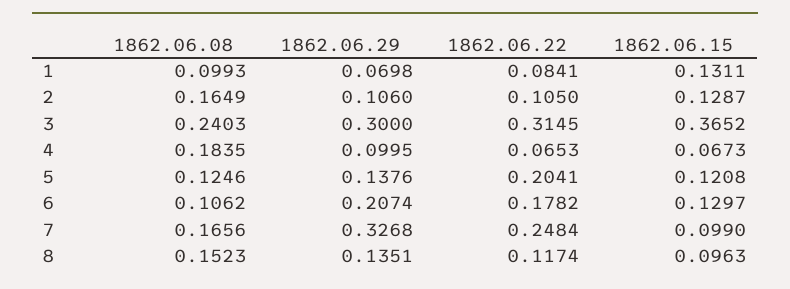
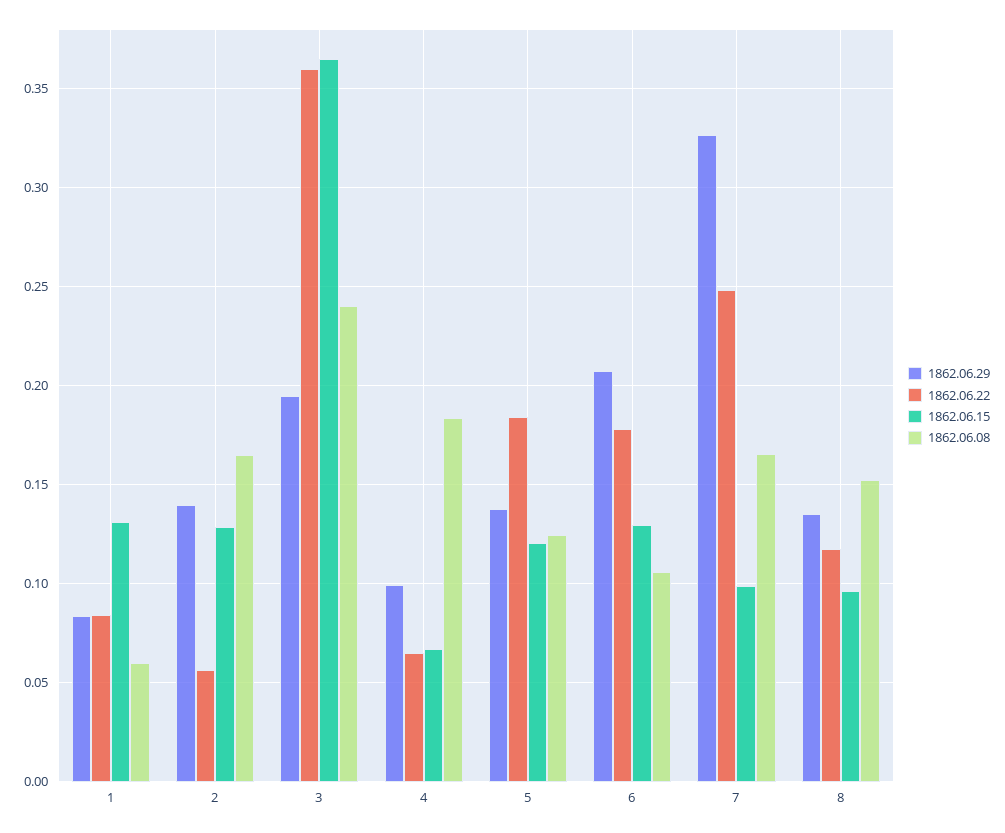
  {
    "1862.06.08": {
-     "1": 0.0993,
+     "1": 0.06,
      "2": 0.1649,
      "3": 0.2403,
      "4": 0.1835,
      "5": 0.1246,
      "6": 0.1062,
      "7": 0.1656,
      "8": 0.1523
    },
    "1862.06.29": {
-     "1": 0.0698,
+     "1": 0.085,
-     "2": 0.106,
+     "2": 0.14,
-     "3": 0.3,
+     "3": 0.195,
      "4": 0.0995,
      "5": 0.1376,
      "6": 0.2074,
      "7": 0.3268,
      "8": 0.1351
    },
    "1862.06.22": {
      "1": 0.0841,
-     "2": 0.105,
+     "2": 0.055,
-     "3": 0.3145,
+     "3": 0.36,
      "4": 0.0653,
-     "5": 0.2041,
+     "5": 0.185,
      "6": 0.1782,
      "7": 0.2484,
      "8": 0.1174
    },
    "1862.06.15": {
      "1": 0.1311,
      "2": 0.1287,
      "3": 0.3652,
      "4": 0.0673,
      "5": 0.1208,
      "6": 0.1297,
      "7": 0.099,
      "8": 0.0963
    }
  }

